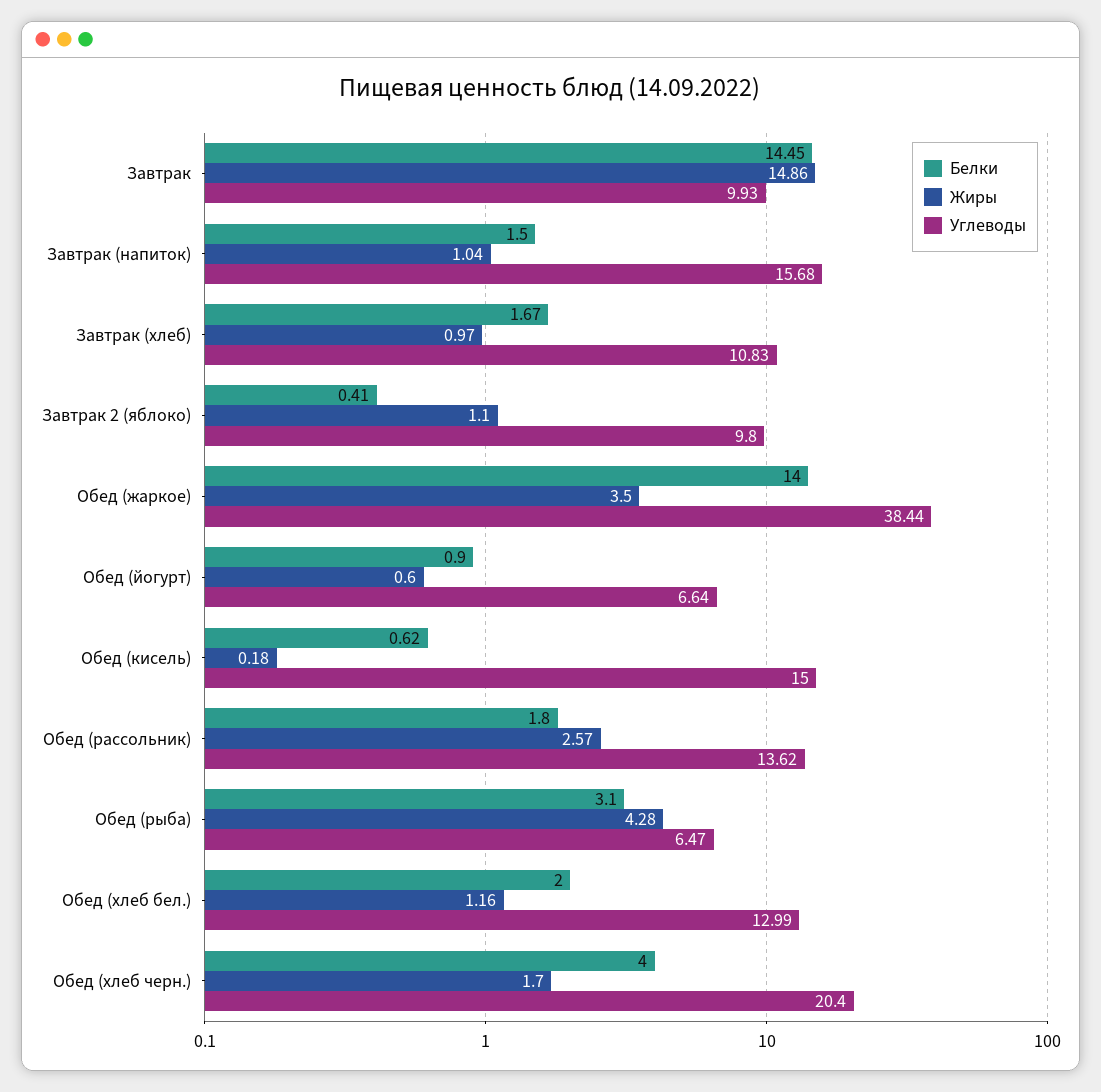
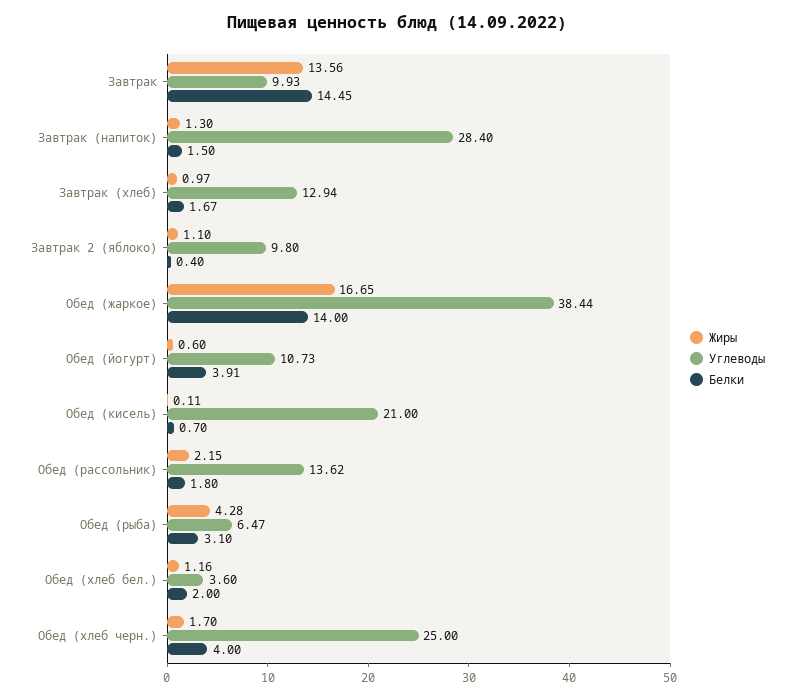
  {
    "Белки": {
      "Завтрак": 14.45,
      "Завтрак (напиток)": 1.5,
      "Завтрак (хлеб)": 1.67,
-     "Завтрак 2 (яблоко)": 0.41,
+     "Завтрак 2 (яблоко)": 0.4,
      "Обед (жаркое)": 14,
-     "Обед (йогурт)": 0.9,
+     "Обед (йогурт)": 3.91,
-     "Обед (кисель)": 0.62,
+     "Обед (кисель)": 0.7,
      "Обед (рассольник)": 1.8,
      "Обед (рыба)": 3.1,
      "Обед (хлеб бел.)": 2,
      "Обед (хлеб черн.)": 4
    },
    "Жиры": {
-     "Завтрак": 14.86,
+     "Завтрак": 13.56,
-     "Завтрак (напиток)": 1.04,
+     "Завтрак (напиток)": 1.3,
      "Завтрак (хлеб)": 0.97,
      "Завтрак 2 (яблоко)": 1.1,
-     "Обед (жаркое)": 3.5,
+     "Обед (жаркое)": 16.65,
      "Обед (йогурт)": 0.6,
-     "Обед (кисель)": 0.18,
+     "Обед (кисель)": 0.11,
-     "Обед (рассольник)": 2.57,
+     "Обед (рассольник)": 2.15,
      "Обед (рыба)": 4.28,
      "Обед (хлеб бел.)": 1.16,
      "Обед (хлеб черн.)": 1.7
    },
    "Углеводы": {
      "Завтрак": 9.93,
-     "Завтрак (напиток)": 15.68,
+     "Завтрак (напиток)": 28.4,
-     "Завтрак (хлеб)": 10.83,
+     "Завтрак (хлеб)": 12.94,
      "Завтрак 2 (яблоко)": 9.8,
      "Обед (жаркое)": 38.44,
-     "Обед (йогурт)": 6.64,
+     "Обед (йогурт)": 10.73,
-     "Обед (кисель)": 15,
+     "Обед (кисель)": 21,
      "Обед (рассольник)": 13.62,
      "Обед (рыба)": 6.47,
-     "Обед (хлеб бел.)": 12.99,
+     "Обед (хлеб бел.)": 3.6,
-     "Обед (хлеб черн.)": 20.4
+     "Обед (хлеб черн.)": 25
    }
  }

